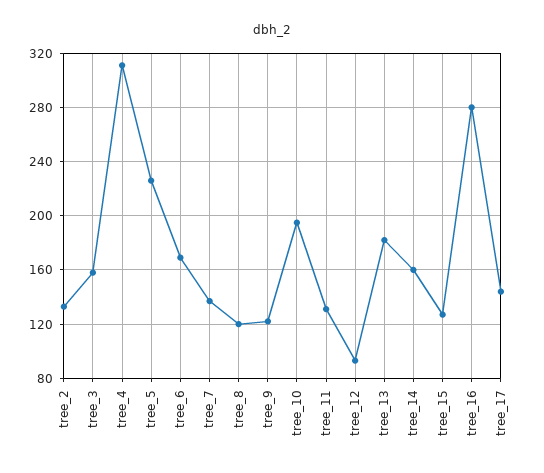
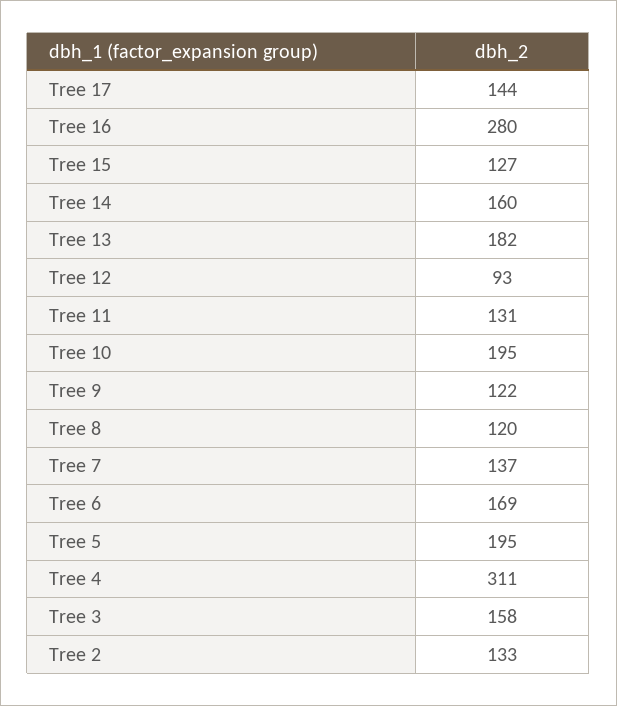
  {
    "tree_2": 133,
    "tree_3": 158,
    "tree_4": 311,
-   "tree_5": 225,
+   "tree_5": 195,
    "tree_6": 169,
    "tree_7": 137,
    "tree_8": 120,
    "tree_9": 122,
    "tree_10": 195,
    "tree_11": 131,
    "tree_12": 93,
    "tree_13": 182,
    "tree_14": 160,
    "tree_15": 127,
    "tree_16": 280,
    "tree_17": 144
  }

